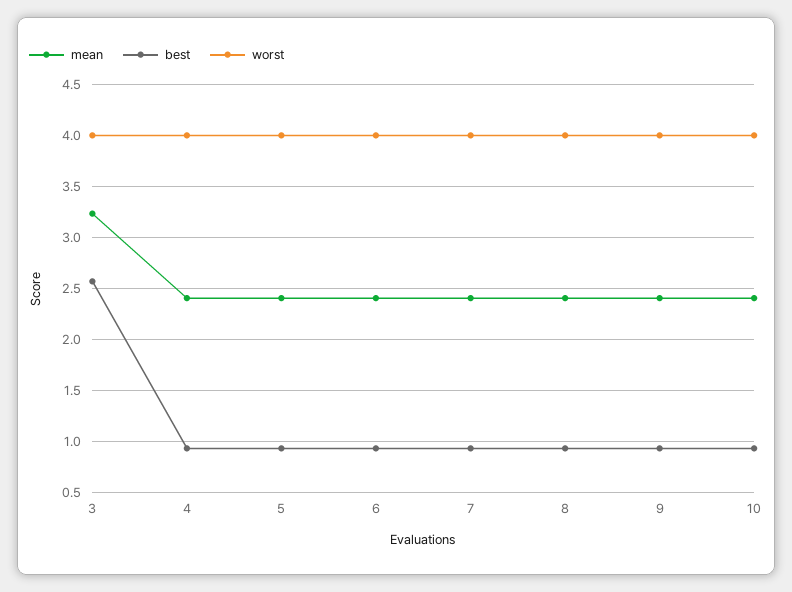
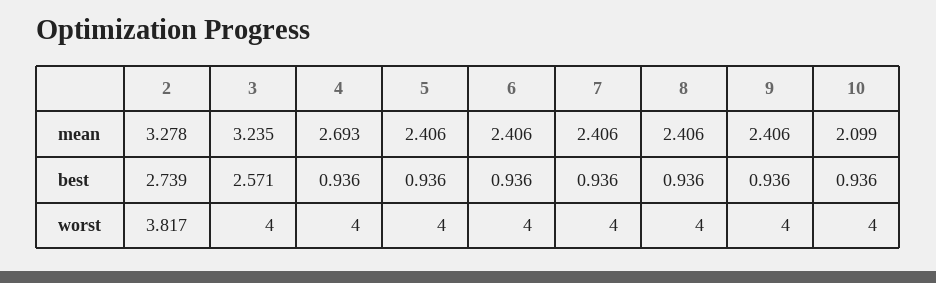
  {
    "mean": {
      "3": 3.235,
-     "4": 2.4,
+     "4": 2.693,
      "5": 2.406,
      "6": 2.406,
      "7": 2.406,
      "8": 2.406,
      "9": 2.406,
-     "10": 2.4
+     "10": 2.099,
+     "2": 3.278
    },
    "best": {
      "3": 2.571,
      "4": 0.936,
      "5": 0.936,
      "6": 0.936,
      "7": 0.936,
      "8": 0.936,
      "9": 0.936,
-     "10": 0.936
+     "10": 0.936,
+     "2": 2.739
    },
    "worst": {
      "3": 4,
      "4": 4,
      "5": 4,
      "6": 4,
      "7": 4,
      "8": 4,
      "9": 4,
-     "10": 4
+     "10": 4,
+     "2": 3.817
    }
  }

